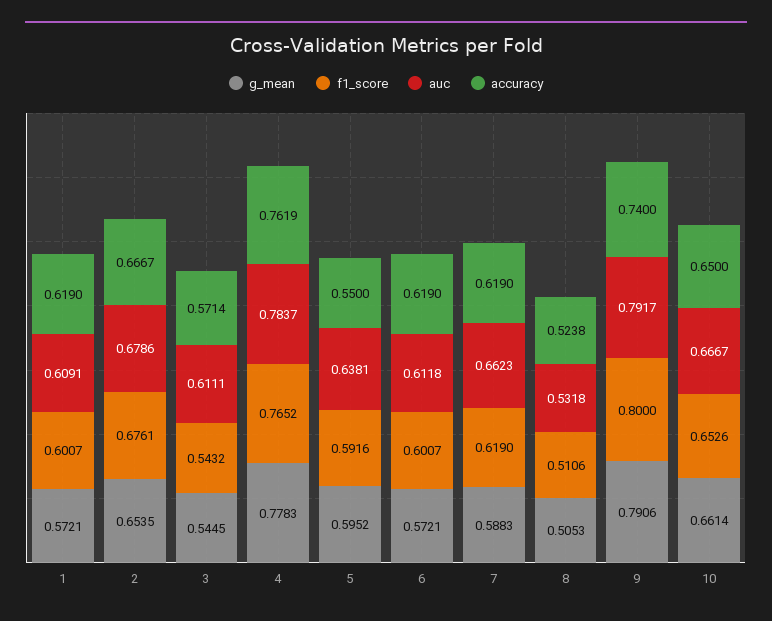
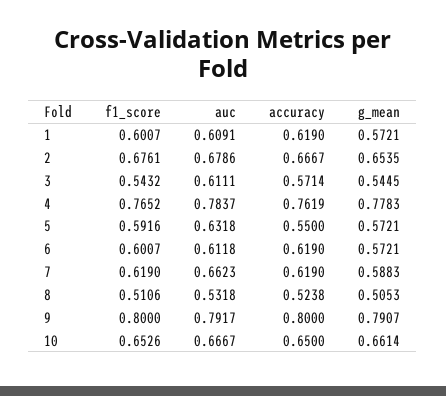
  {
    "g_mean": {
      "1": 0.5721,
      "2": 0.6535,
      "3": 0.5445,
      "4": 0.7783,
-     "5": 0.5952,
+     "5": 0.5721,
      "6": 0.5721,
      "7": 0.5883,
      "8": 0.5053,
-     "9": 0.7906,
+     "9": 0.7907,
      "10": 0.6614
    },
    "f1_score": {
      "1": 0.6007,
      "2": 0.6761,
      "3": 0.5432,
      "4": 0.7652,
      "5": 0.5916,
      "6": 0.6007,
      "7": 0.619,
      "8": 0.5106,
      "9": 0.8,
      "10": 0.6526
    },
    "auc": {
      "1": 0.6091,
      "2": 0.6786,
      "3": 0.6111,
      "4": 0.7837,
-     "5": 0.6381,
+     "5": 0.6318,
      "6": 0.6118,
      "7": 0.6623,
      "8": 0.5318,
      "9": 0.7917,
      "10": 0.6667
    },
    "accuracy": {
      "1": 0.619,
      "2": 0.6667,
      "3": 0.5714,
      "4": 0.7619,
      "5": 0.55,
      "6": 0.619,
      "7": 0.619,
      "8": 0.5238,
-     "9": 0.74,
+     "9": 0.8,
      "10": 0.65
    }
  }

